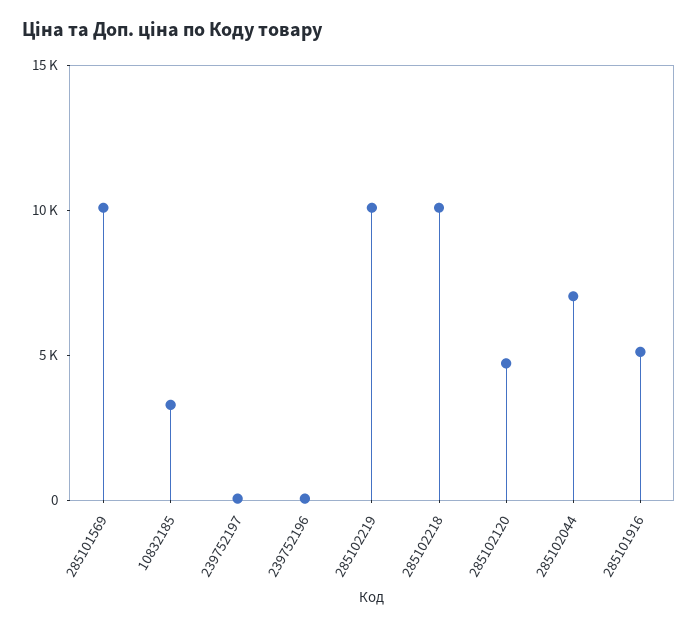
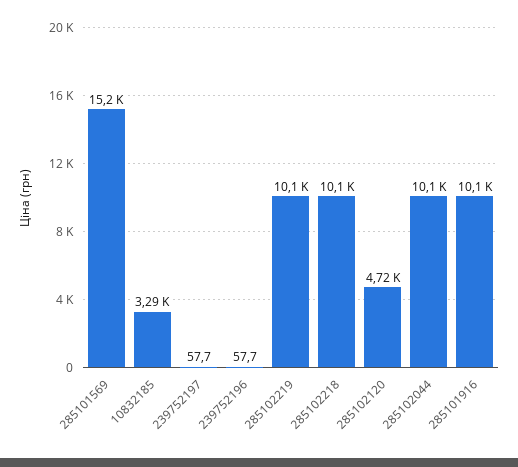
  {
-   "285101569": 10000,
+   "285101569": 15200,
    "10832185": 3290,
    "239752197": 57.7,
    "239752196": 57.7,
    "285102219": 10100,
    "285102218": 10100,
    "285102120": 4720,
-   "285102044": 7000,
+   "285102044": 10100,
-   "285101916": 5000
+   "285101916": 10100
  }

